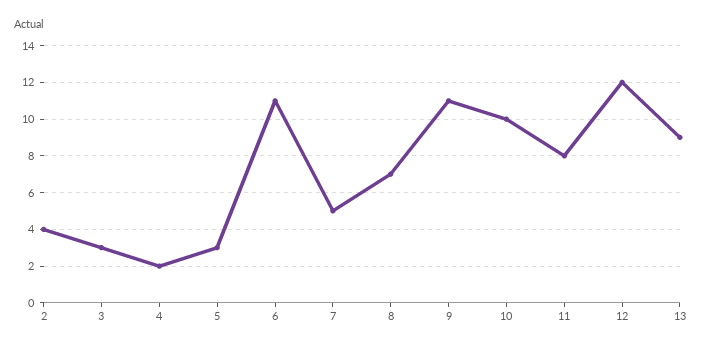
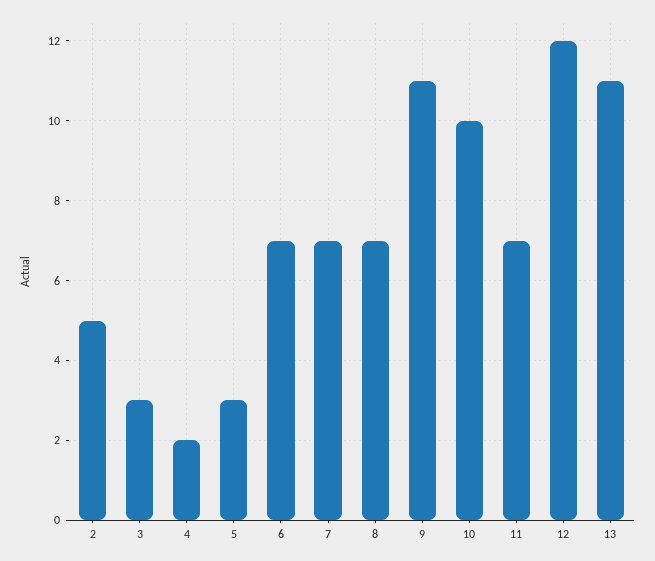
  {
-   "2": 4,
+   "2": 5,
    "3": 3,
    "4": 2,
    "5": 3,
-   "6": 11,
+   "6": 7,
-   "7": 5,
+   "7": 7,
    "8": 7,
    "9": 11,
    "10": 10,
-   "11": 8,
+   "11": 7,
    "12": 12,
-   "13": 9
+   "13": 11
  }

